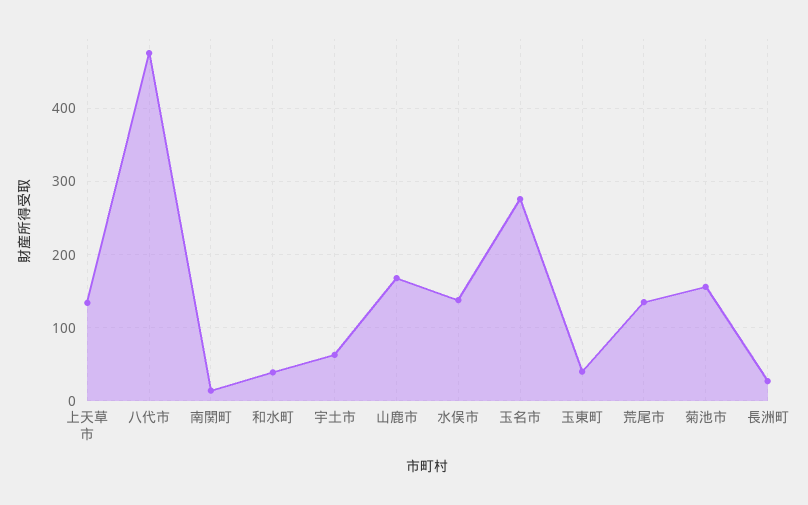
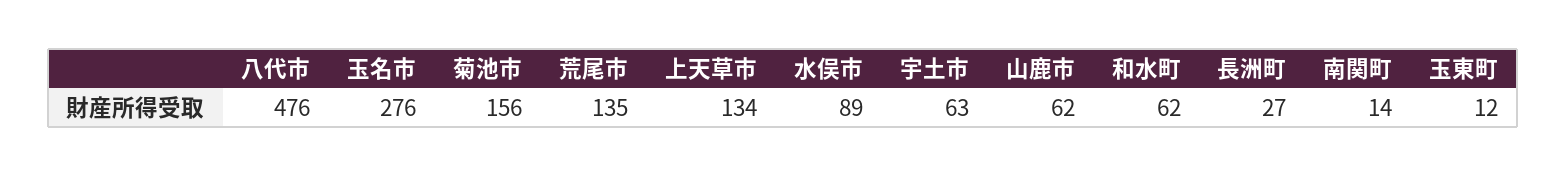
  {
    "上天草市": 134,
    "八代市": 476,
    "南関町": 14,
-   "和水町": 40,
+   "和水町": 62,
    "宇土市": 63,
-   "山鹿市": 170,
+   "山鹿市": 62,
-   "水俣市": 140,
+   "水俣市": 89,
    "玉名市": 276,
-   "玉東町": 40,
+   "玉東町": 12,
    "荒尾市": 135,
    "菊池市": 156,
    "長洲町": 27
  }

